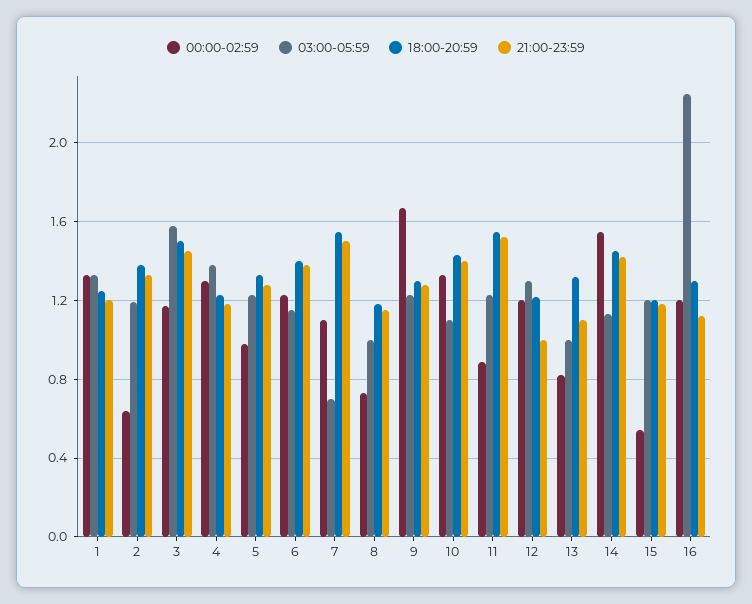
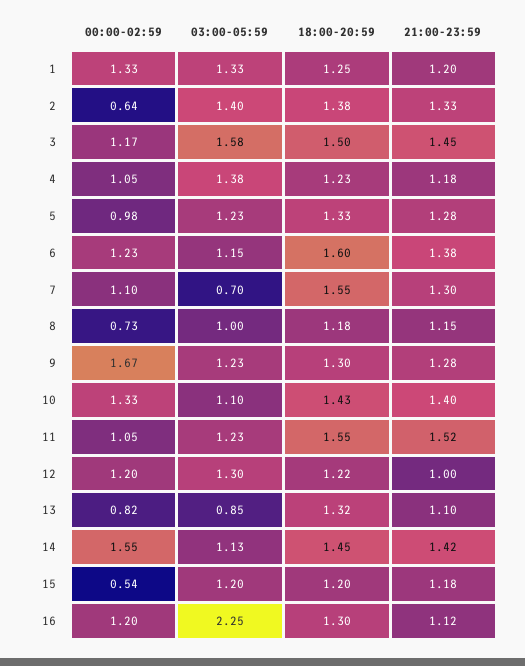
  {
    "00:00-02:59": {
      "1": 1.33,
      "2": 0.64,
      "3": 1.17,
-     "4": 1.3,
+     "4": 1.05,
      "5": 0.98,
      "6": 1.23,
      "7": 1.1,
      "8": 0.73,
      "9": 1.67,
      "10": 1.33,
-     "11": 0.9,
+     "11": 1.05,
      "12": 1.2,
      "13": 0.82,
      "14": 1.55,
      "15": 0.54,
      "16": 1.2
    },
    "03:00-05:59": {
      "1": 1.33,
-     "2": 1.2,
+     "2": 1.4,
      "3": 1.58,
      "4": 1.38,
      "5": 1.23,
      "6": 1.15,
      "7": 0.7,
      "8": 1,
      "9": 1.23,
      "10": 1.1,
      "11": 1.23,
      "12": 1.3,
-     "13": 1,
+     "13": 0.85,
      "14": 1.13,
      "15": 1.2,
      "16": 2.25
    },
    "18:00-20:59": {
      "1": 1.25,
      "2": 1.38,
      "3": 1.5,
      "4": 1.23,
      "5": 1.33,
-     "6": 1.4,
+     "6": 1.6,
      "7": 1.55,
      "8": 1.18,
      "9": 1.3,
      "10": 1.43,
      "11": 1.55,
      "12": 1.22,
      "13": 1.32,
      "14": 1.45,
      "15": 1.2,
      "16": 1.3
    },
    "21:00-23:59": {
      "1": 1.2,
      "2": 1.33,
      "3": 1.45,
      "4": 1.18,
      "5": 1.28,
      "6": 1.38,
-     "7": 1.5,
+     "7": 1.3,
      "8": 1.15,
      "9": 1.28,
      "10": 1.4,
      "11": 1.52,
      "12": 1,
      "13": 1.1,
      "14": 1.42,
      "15": 1.18,
      "16": 1.12
    }
  }

